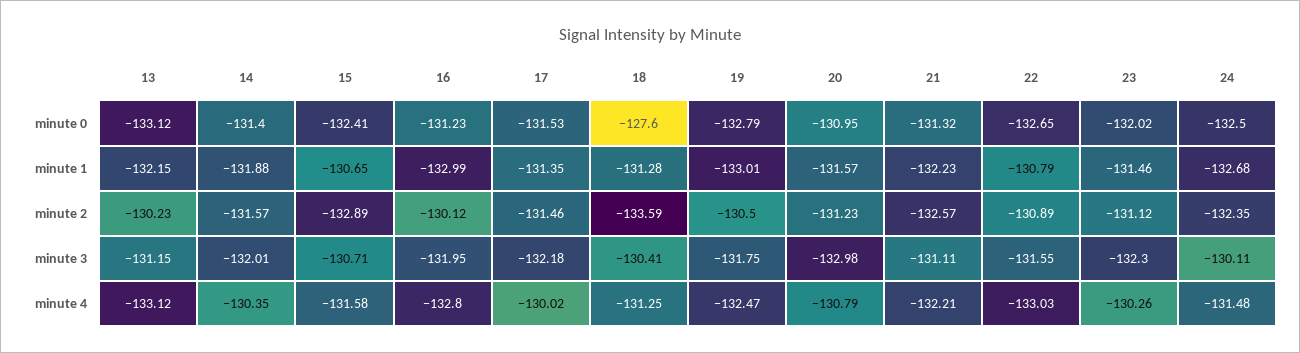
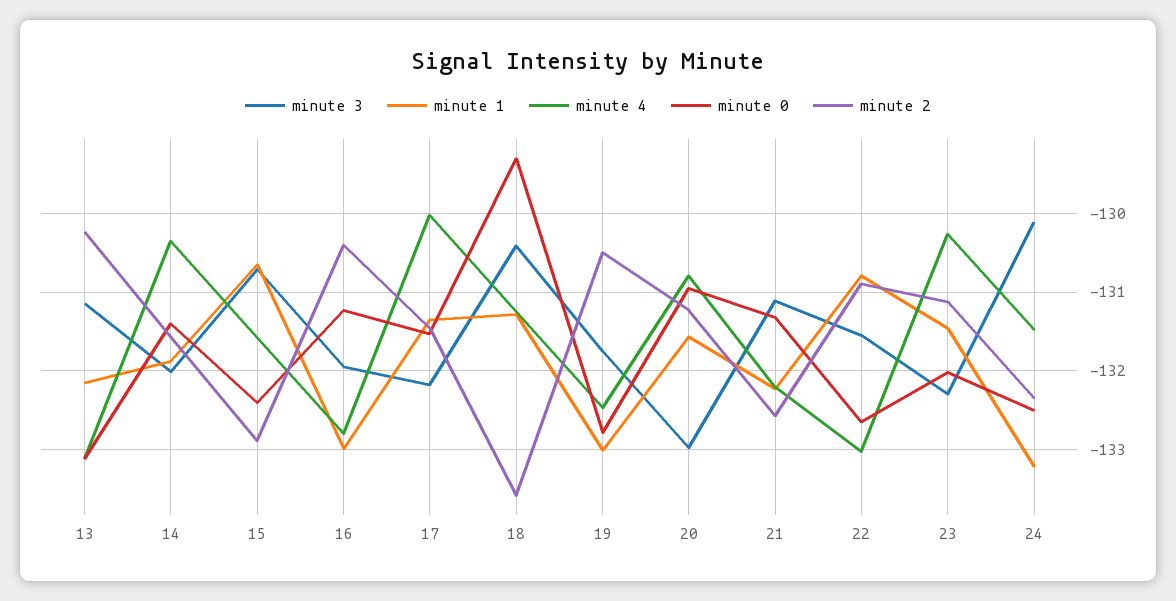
  {
    "minute 0": {
      "13": -133.12,
      "14": -131.4,
      "15": -132.41,
      "16": -131.23,
      "17": -131.53,
-     "18": -127.6,
+     "18": -129.3,
      "19": -132.79,
      "20": -130.95,
      "21": -131.32,
      "22": -132.65,
      "23": -132.02,
      "24": -132.5
    },
    "minute 1": {
      "13": -132.15,
      "14": -131.88,
      "15": -130.65,
      "16": -132.99,
      "17": -131.35,
      "18": -131.28,
      "19": -133.01,
      "20": -131.57,
      "21": -132.23,
      "22": -130.79,
      "23": -131.46,
-     "24": -132.68
+     "24": -133.2
    },
    "minute 2": {
      "13": -130.23,
      "14": -131.57,
      "15": -132.89,
-     "16": -130.12,
+     "16": -130.4,
      "17": -131.46,
      "18": -133.59,
      "19": -130.5,
      "20": -131.23,
      "21": -132.57,
      "22": -130.89,
      "23": -131.12,
      "24": -132.35
    },
    "minute 3": {
      "13": -131.15,
      "14": -132.01,
      "15": -130.71,
      "16": -131.95,
      "17": -132.18,
      "18": -130.41,
      "19": -131.75,
      "20": -132.98,
      "21": -131.11,
      "22": -131.55,
      "23": -132.3,
      "24": -130.11
    },
    "minute 4": {
      "13": -133.12,
      "14": -130.35,
      "15": -131.58,
      "16": -132.8,
      "17": -130.02,
      "18": -131.25,
      "19": -132.47,
      "20": -130.79,
      "21": -132.21,
      "22": -133.03,
      "23": -130.26,
      "24": -131.48
    }
  }

